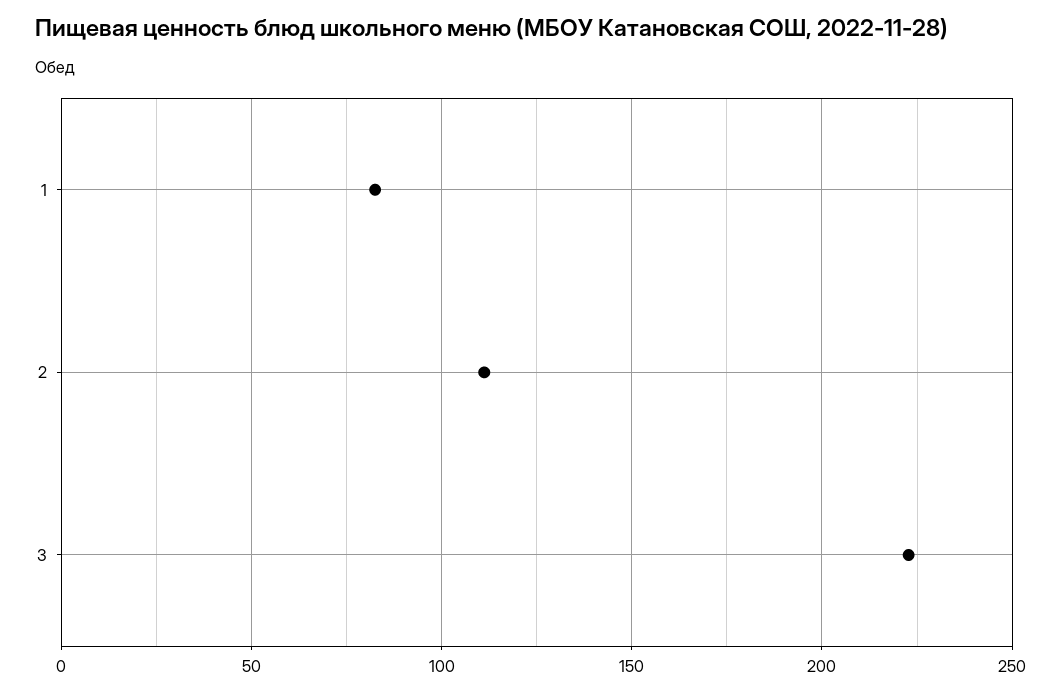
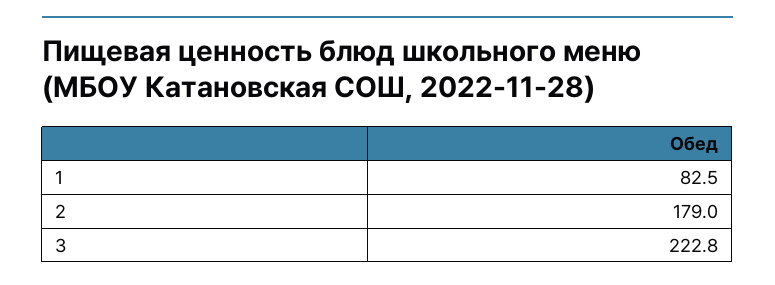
  {
    "1": 82.5,
-   "2": 110,
+   "2": 179,
    "3": 222.8
  }

